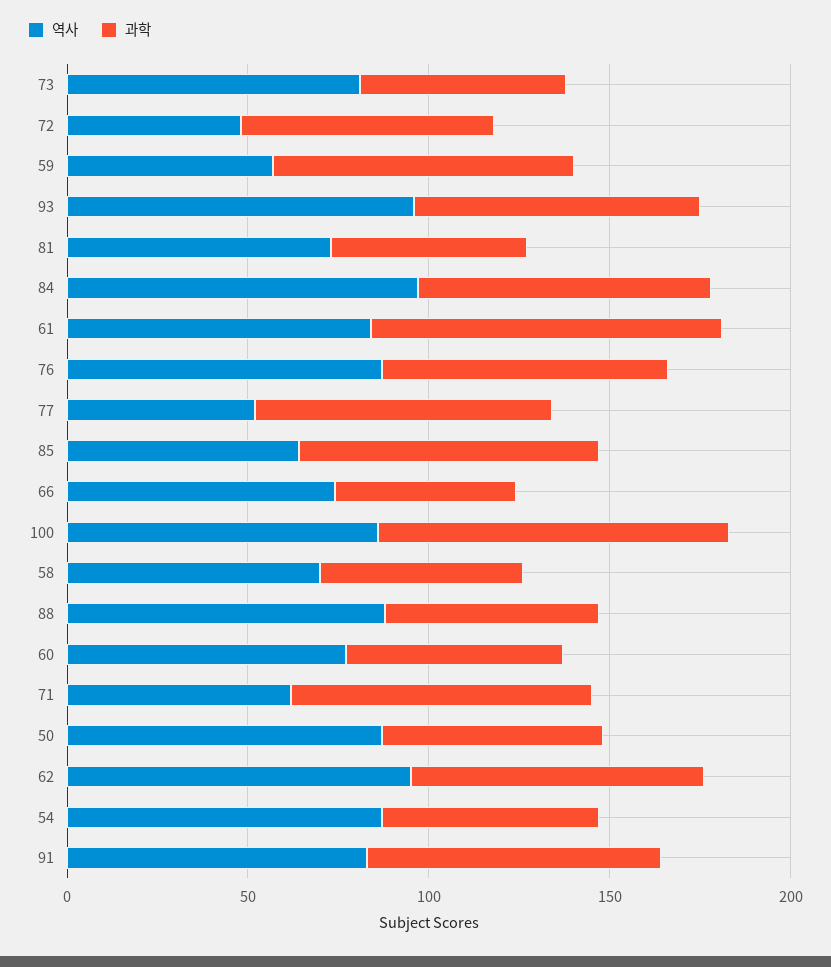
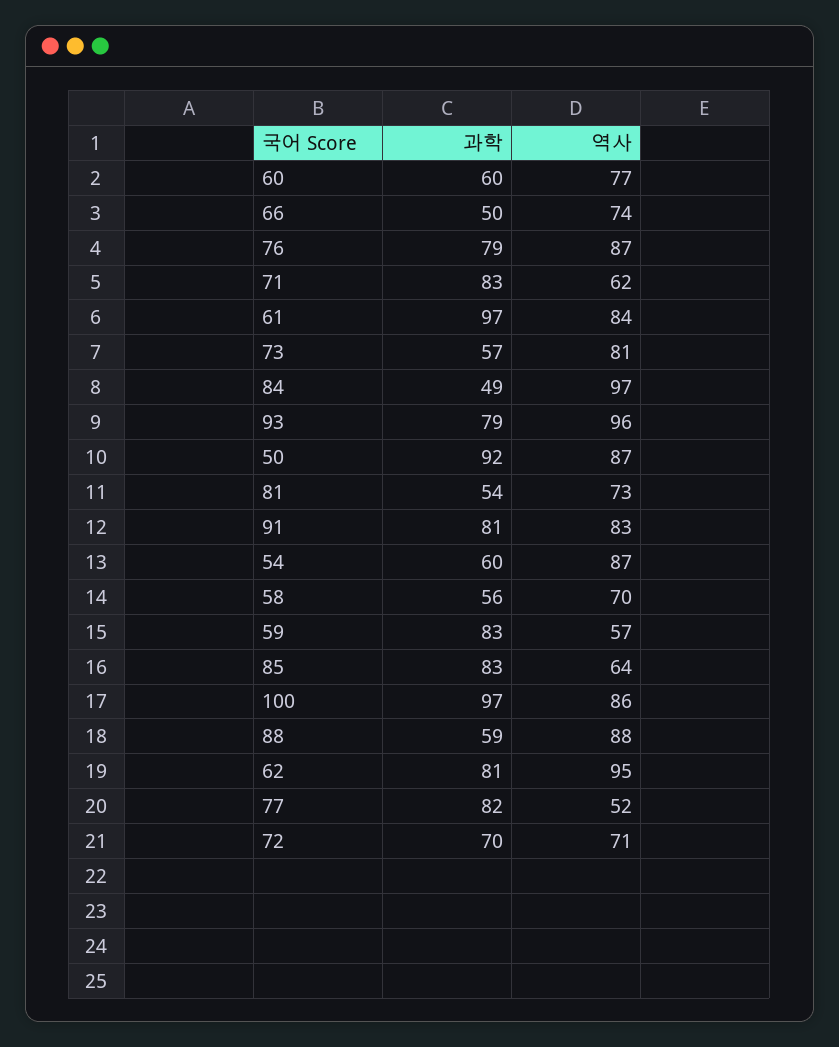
  {
    "역사": {
      "73": 81,
-     "72": 50,
+     "72": 71,
      "59": 57,
      "93": 96,
      "81": 73,
      "84": 97,
      "61": 84,
      "76": 87,
      "77": 52,
      "85": 64,
      "66": 74,
      "100": 86,
      "58": 70,
      "88": 88,
      "60": 77,
      "71": 62,
      "50": 87,
      "62": 95,
      "54": 87,
      "91": 83
    },
    "과학": {
      "73": 57,
      "72": 70,
      "59": 83,
      "93": 79,
      "81": 54,
-     "84": 80,
+     "84": 49,
      "61": 97,
      "76": 79,
      "77": 82,
      "85": 83,
      "66": 50,
      "100": 97,
      "58": 56,
      "88": 59,
      "60": 60,
      "71": 83,
-     "50": 60,
+     "50": 92,
      "62": 81,
      "54": 60,
      "91": 81
    }
  }

